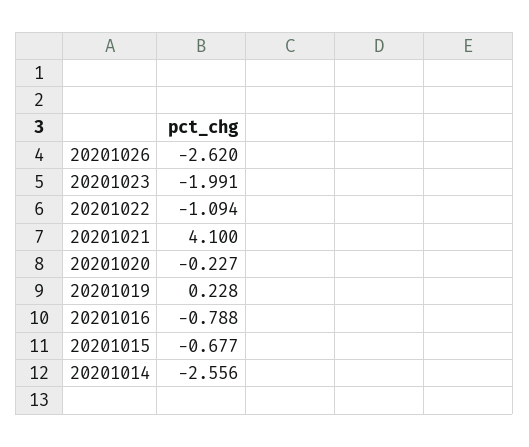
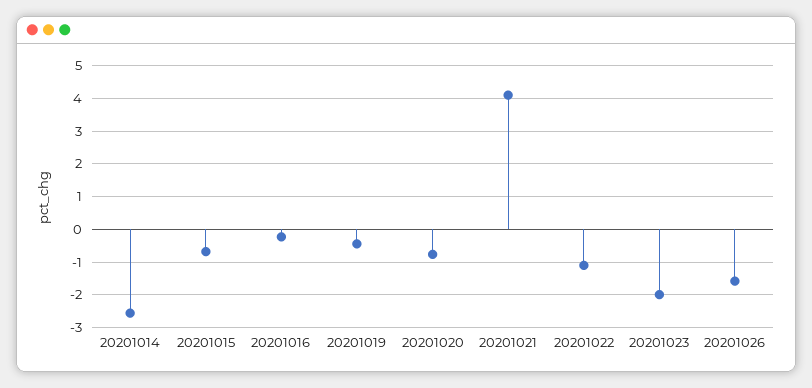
  {
-   "20201026": -2.62,
+   "20201026": -1.6,
    "20201023": -1.991,
    "20201022": -1.094,
    "20201021": 4.1,
-   "20201020": -0.227,
+   "20201020": -0.8,
-   "20201019": 0.228,
+   "20201019": -0.4,
-   "20201016": -0.788,
+   "20201016": -0.2,
    "20201015": -0.677,
    "20201014": -2.556
  }

